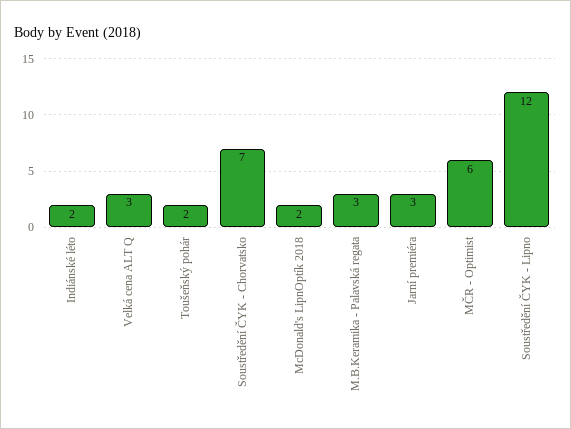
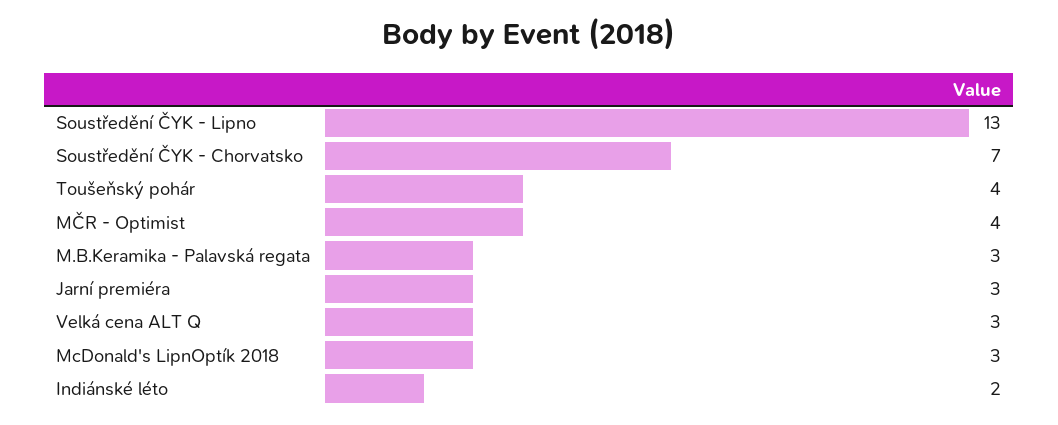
  {
    "Indiánské léto": 2,
    "Velká cena ALT Q": 3,
-   "Toušeňský pohár": 2,
+   "Toušeňský pohár": 4,
    "Soustředění ČYK - Chorvatsko": 7,
-   "McDonald's LipnOptík 2018": 2,
+   "McDonald's LipnOptík 2018": 3,
    "M.B.Keramika - Palavská regata": 3,
    "Jarní premiéra": 3,
-   "MČR - Optimist": 6,
+   "MČR - Optimist": 4,
-   "Soustředění ČYK - Lipno": 12
+   "Soustředění ČYK - Lipno": 13
  }

